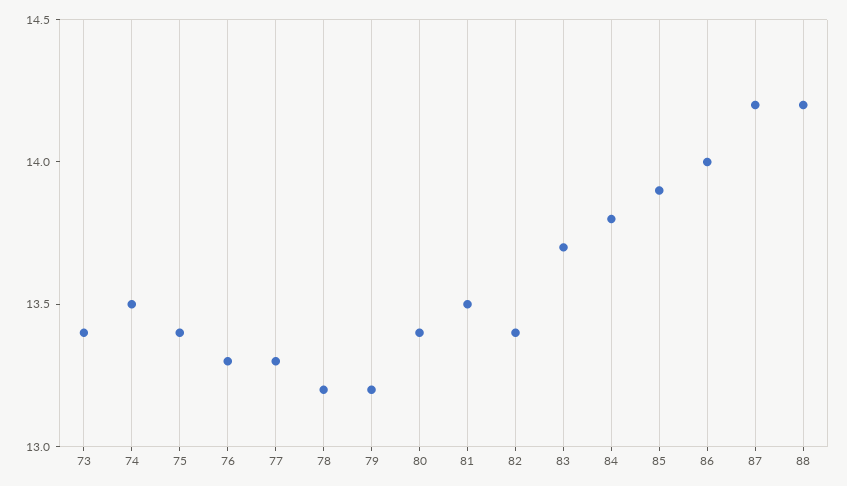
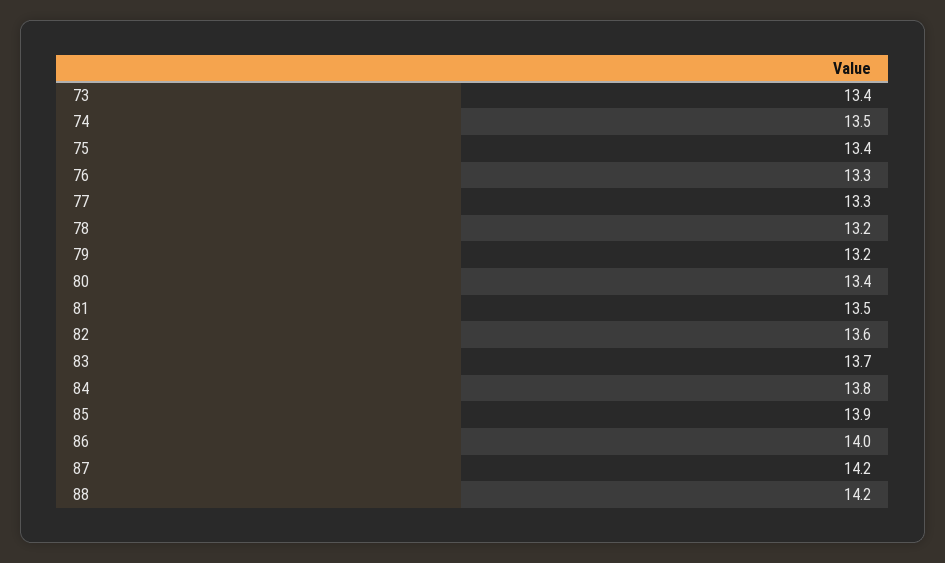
  {
    "73": 13.4,
    "74": 13.5,
    "75": 13.4,
    "76": 13.3,
    "77": 13.3,
    "78": 13.2,
    "79": 13.2,
    "80": 13.4,
    "81": 13.5,
-   "82": 13.4,
+   "82": 13.6,
    "83": 13.7,
    "84": 13.8,
    "85": 13.9,
    "86": 14,
    "87": 14.2,
    "88": 14.2
  }

